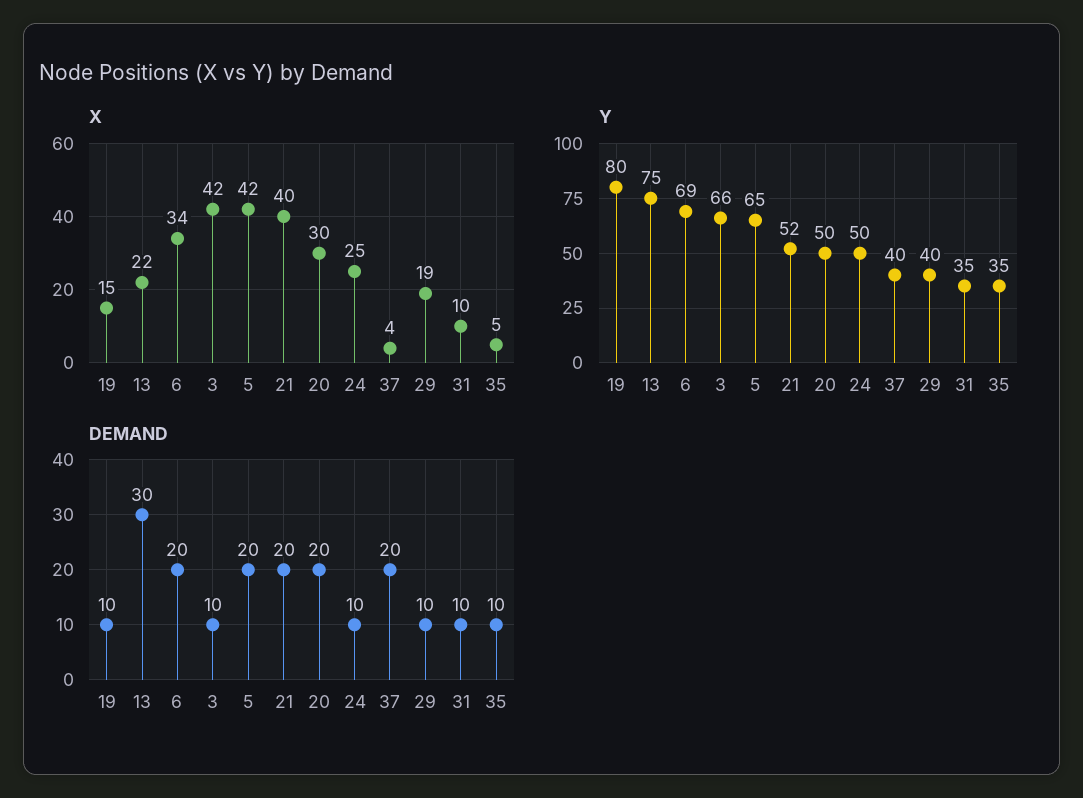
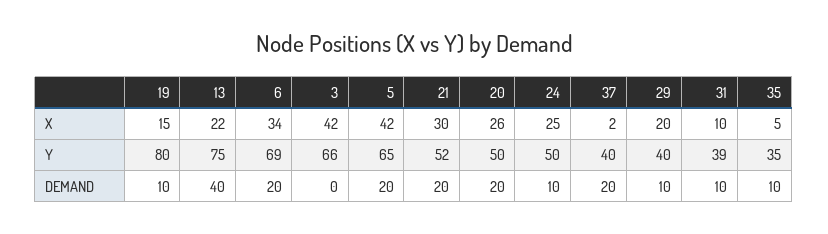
  {
    "X": {
      "19": 15,
      "13": 22,
      "6": 34,
      "3": 42,
      "5": 42,
-     "21": 40,
+     "21": 30,
-     "20": 30,
+     "20": 26,
      "24": 25,
-     "37": 4,
+     "37": 2,
-     "29": 19,
+     "29": 20,
      "31": 10,
      "35": 5
    },
    "Y": {
      "19": 80,
      "13": 75,
      "6": 69,
      "3": 66,
      "5": 65,
      "21": 52,
      "20": 50,
      "24": 50,
      "37": 40,
      "29": 40,
-     "31": 35,
+     "31": 39,
      "35": 35
    },
    "DEMAND": {
      "19": 10,
-     "13": 30,
+     "13": 40,
      "6": 20,
-     "3": 10,
+     "3": 0,
      "5": 20,
      "21": 20,
      "20": 20,
      "24": 10,
      "37": 20,
      "29": 10,
      "31": 10,
      "35": 10
    }
  }

